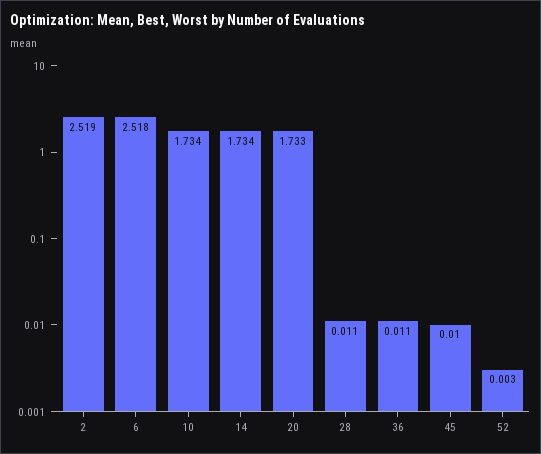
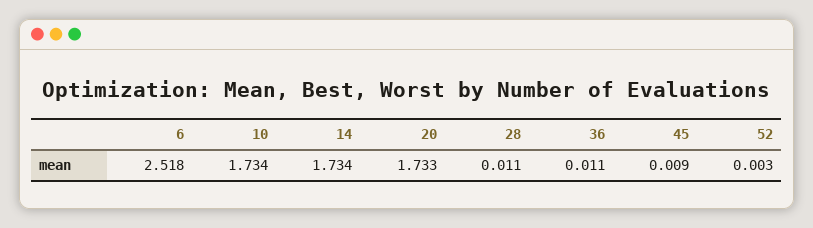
  {
-   "2": 2.519,
    "6": 2.518,
    "10": 1.734,
    "14": 1.734,
    "20": 1.733,
    "28": 0.011,
    "36": 0.011,
-   "45": 0.01,
+   "45": 0.009,
    "52": 0.003
  }

